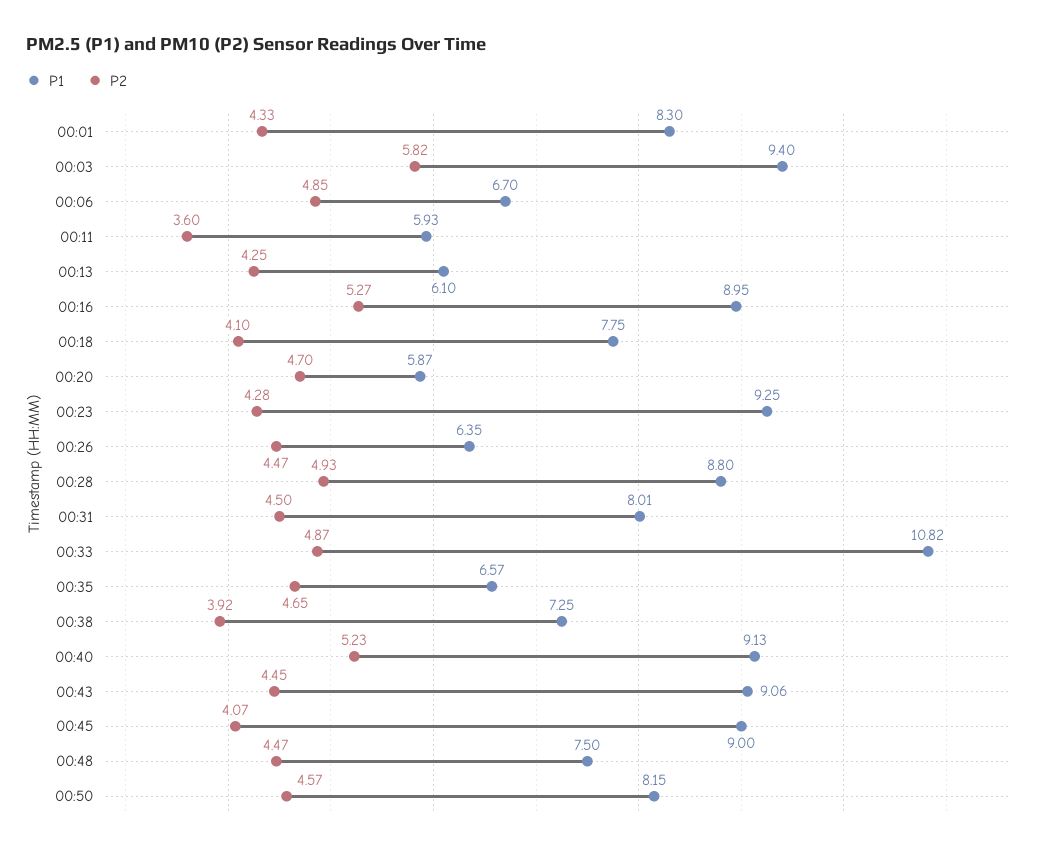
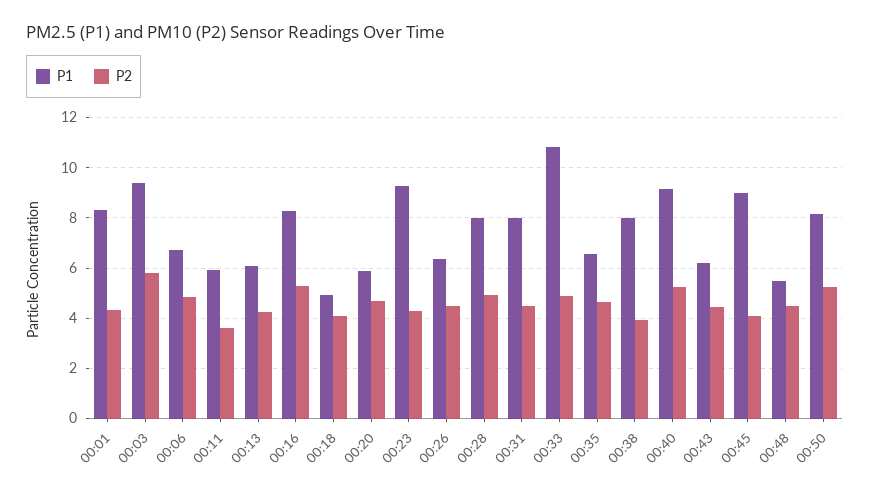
  {
    "P1": {
      "00:01": 8.3,
      "00:03": 9.4,
      "00:06": 6.7,
      "00:11": 5.93,
      "00:13": 6.1,
-     "00:16": 8.95,
+     "00:16": 8.25,
-     "00:18": 7.75,
+     "00:18": 5,
      "00:20": 5.87,
      "00:23": 9.25,
      "00:26": 6.35,
-     "00:28": 8.8,
+     "00:28": 8,
      "00:31": 8.01,
      "00:33": 10.82,
      "00:35": 6.57,
-     "00:38": 7.25,
+     "00:38": 8,
      "00:40": 9.13,
-     "00:43": 9.06,
+     "00:43": 6.25,
      "00:45": 9,
-     "00:48": 7.5,
+     "00:48": 5.5,
      "00:50": 8.15
    },
    "P2": {
      "00:01": 4.33,
      "00:03": 5.82,
      "00:06": 4.85,
      "00:11": 3.6,
      "00:13": 4.25,
      "00:16": 5.27,
      "00:18": 4.1,
      "00:20": 4.7,
      "00:23": 4.28,
      "00:26": 4.47,
      "00:28": 4.93,
      "00:31": 4.5,
      "00:33": 4.87,
      "00:35": 4.65,
      "00:38": 3.92,
      "00:40": 5.23,
      "00:43": 4.45,
      "00:45": 4.07,
      "00:48": 4.47,
-     "00:50": 4.57
+     "00:50": 5.25
    }
  }

